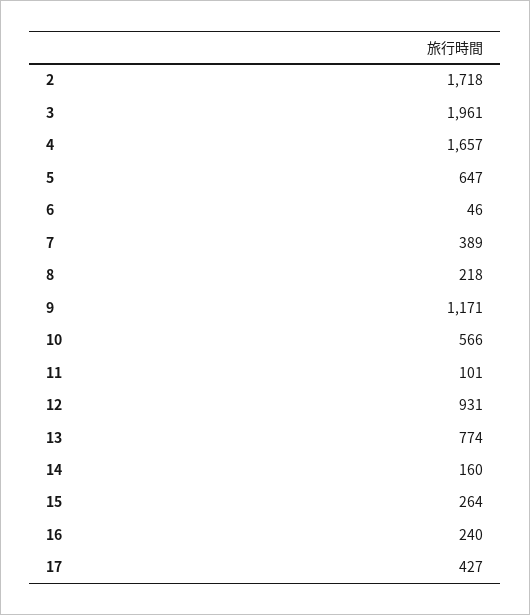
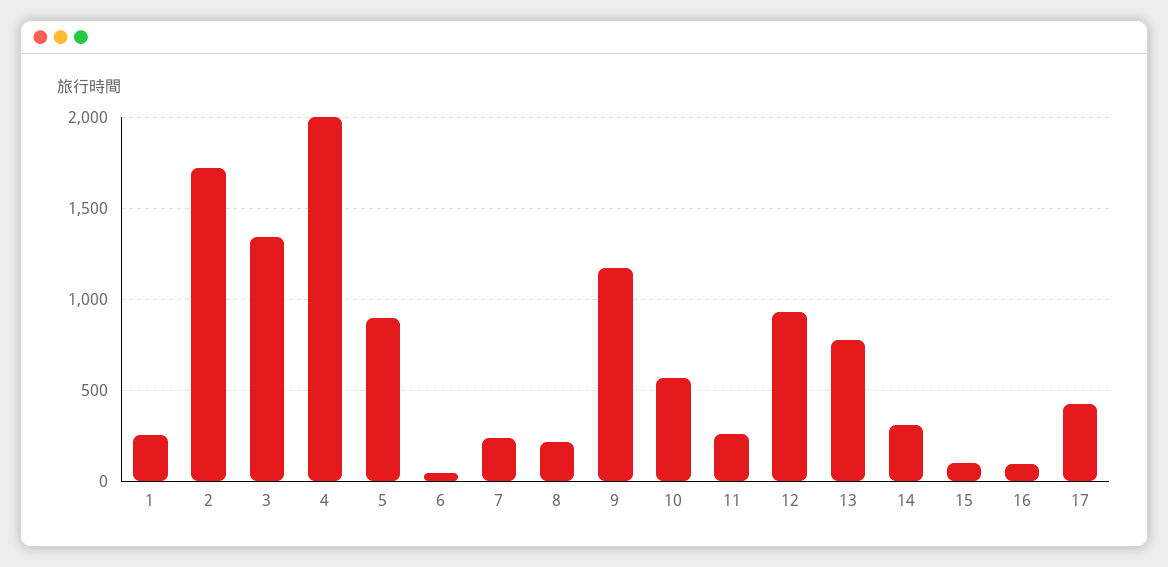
  {
    "2": 1718,
-   "3": 1961,
+   "3": 1350,
-   "4": 1657,
+   "4": 2000,
-   "5": 647,
+   "5": 900,
    "6": 46,
-   "7": 389,
+   "7": 250,
    "8": 218,
    "9": 1171,
    "10": 566,
-   "11": 101,
+   "11": 250,
    "12": 931,
    "13": 774,
-   "14": 160,
+   "14": 300,
-   "15": 264,
+   "15": 100,
-   "16": 240,
+   "16": 100,
-   "17": 427
+   "17": 427,
+   "1": 250
  }

